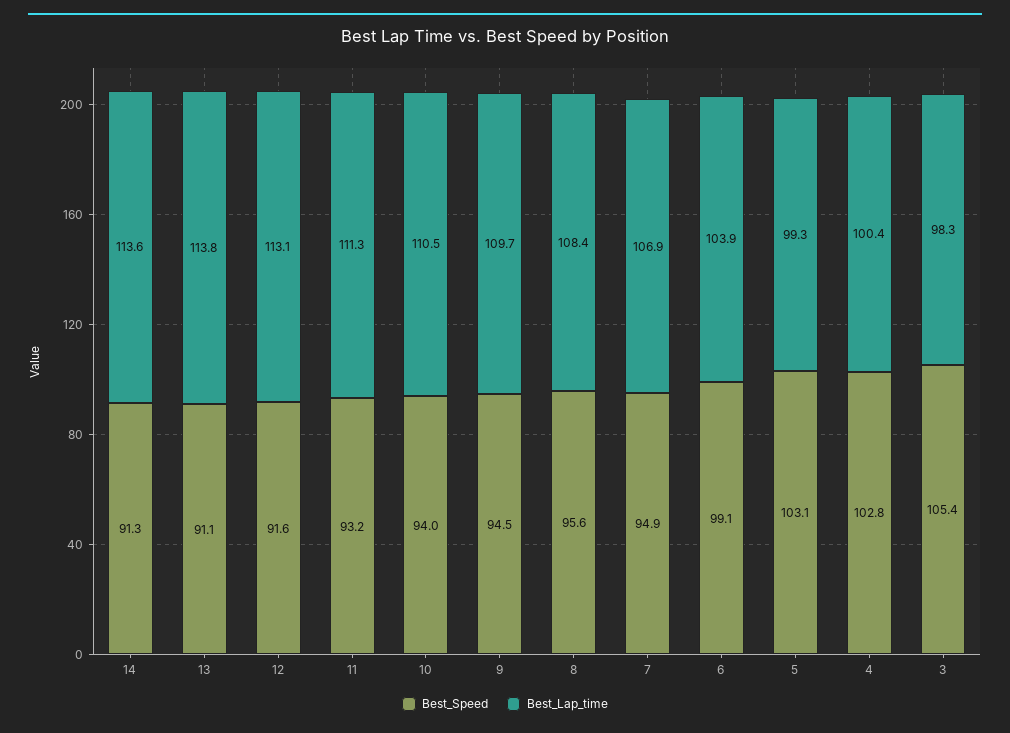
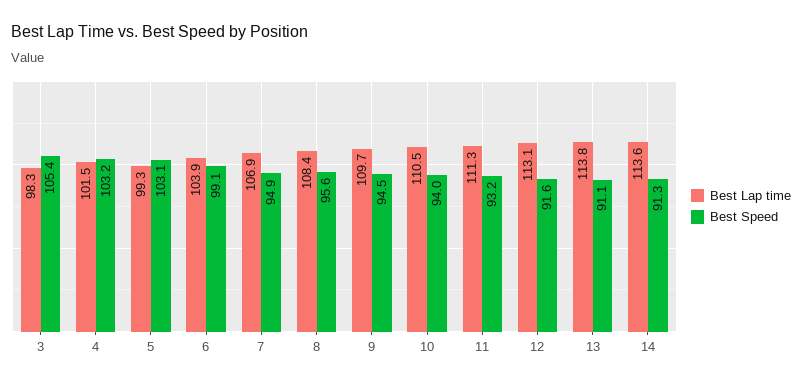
  {
    "Best_Speed": {
      "14": 91.3,
      "13": 91.1,
      "12": 91.6,
      "11": 93.2,
      "10": 94,
      "9": 94.5,
      "8": 95.6,
      "7": 94.9,
      "6": 99.1,
      "5": 103.1,
-     "4": 102.8,
+     "4": 103.2,
      "3": 105.4
    },
    "Best_Lap_time": {
      "14": 113.6,
      "13": 113.8,
      "12": 113.1,
      "11": 111.3,
      "10": 110.5,
      "9": 109.7,
      "8": 108.4,
      "7": 106.9,
      "6": 103.9,
      "5": 99.3,
-     "4": 100.4,
+     "4": 101.5,
      "3": 98.3
    }
  }

